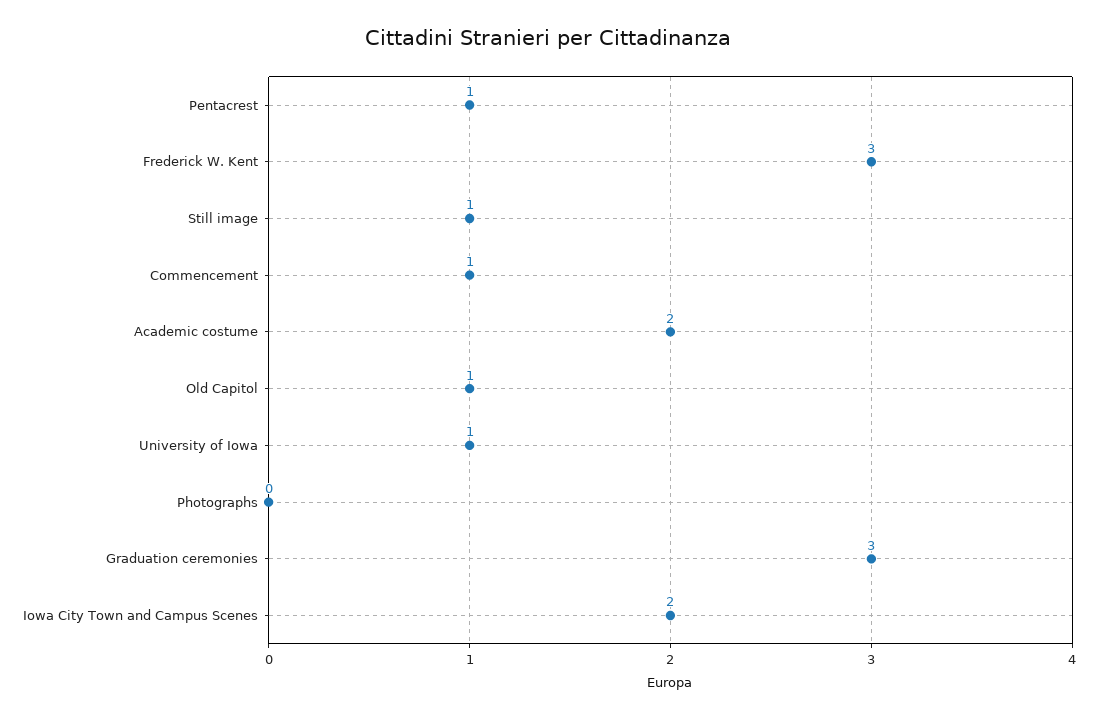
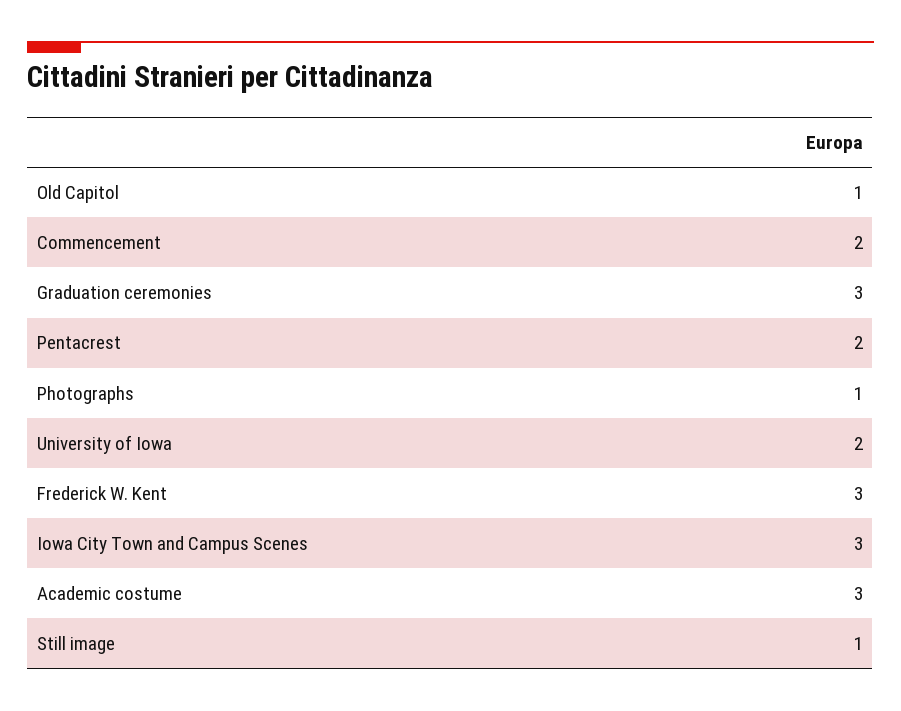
  {
-   "Pentacrest": 1,
+   "Pentacrest": 2,
    "Frederick W. Kent": 3,
    "Still image": 1,
-   "Commencement": 1,
+   "Commencement": 2,
-   "Academic costume": 2,
+   "Academic costume": 3,
    "Old Capitol": 1,
-   "University of Iowa": 1,
+   "University of Iowa": 2,
-   "Photographs": 0,
+   "Photographs": 1,
    "Graduation ceremonies": 3,
-   "Iowa City Town and Campus Scenes": 2
+   "Iowa City Town and Campus Scenes": 3
  }

